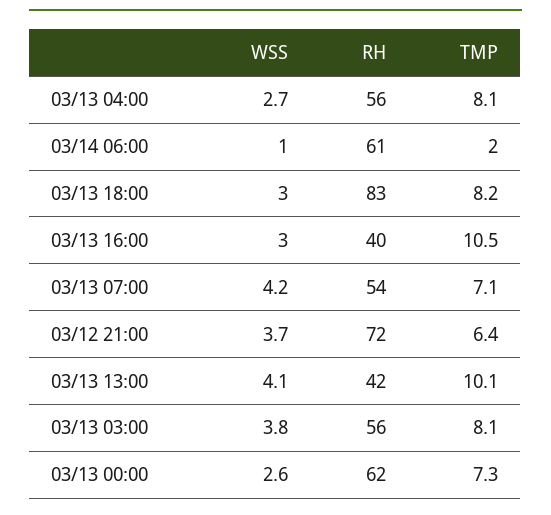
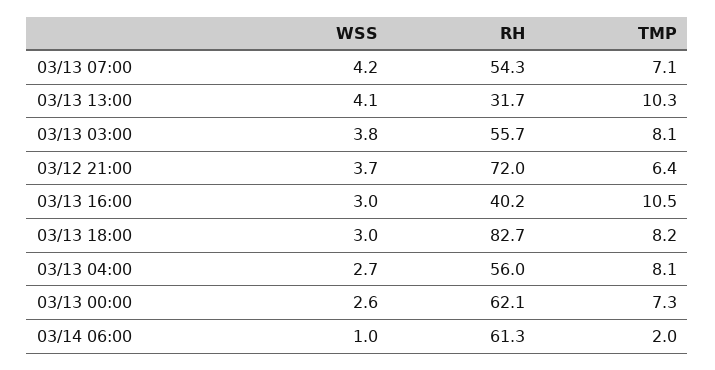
  {
    "WSS": {
      "03/13 04:00": 2.7,
      "03/14 06:00": 1,
      "03/13 18:00": 3,
      "03/13 16:00": 3,
      "03/13 07:00": 4.2,
      "03/12 21:00": 3.7,
      "03/13 13:00": 4.1,
      "03/13 03:00": 3.8,
      "03/13 00:00": 2.6
    },
    "RH": {
      "03/13 04:00": 56,
      "03/14 06:00": 61.3,
      "03/13 18:00": 82.7,
      "03/13 16:00": 40.2,
      "03/13 07:00": 54.3,
      "03/12 21:00": 72,
-     "03/13 13:00": 42,
+     "03/13 13:00": 31.7,
      "03/13 03:00": 55.7,
      "03/13 00:00": 62.1
    },
    "TMP": {
      "03/13 04:00": 8.1,
      "03/14 06:00": 2,
      "03/13 18:00": 8.2,
      "03/13 16:00": 10.5,
      "03/13 07:00": 7.1,
      "03/12 21:00": 6.4,
-     "03/13 13:00": 10.1,
+     "03/13 13:00": 10.3,
      "03/13 03:00": 8.1,
      "03/13 00:00": 7.3
    }
  }

